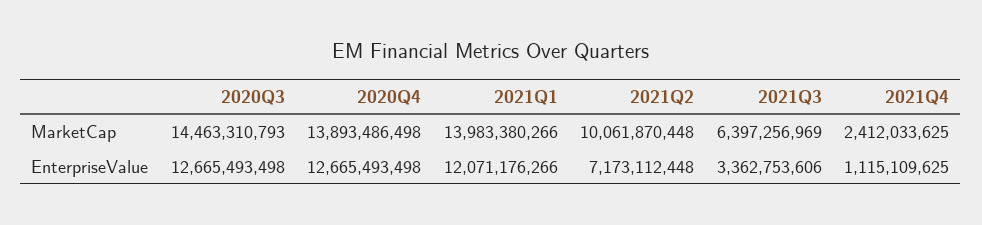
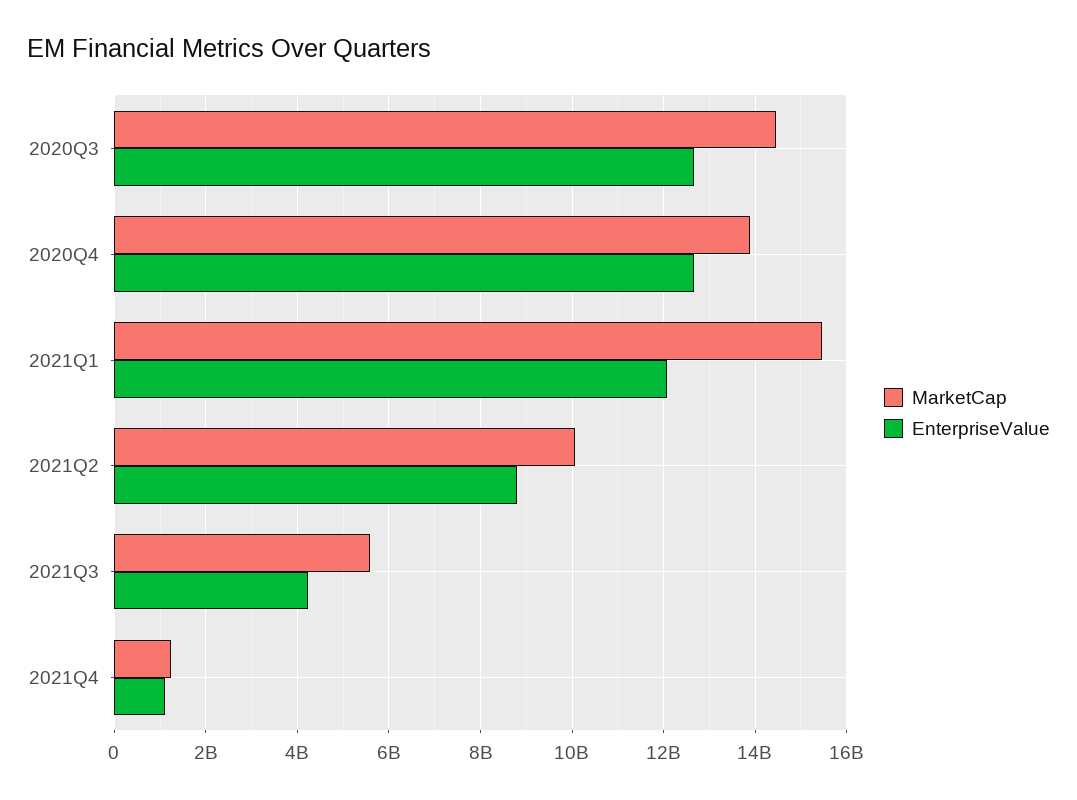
  {
    "MarketCap": {
      "2020Q3": 14463310793,
      "2020Q4": 13893486498,
-     "2021Q1": 13983380266,
+     "2021Q1": 15400000000,
      "2021Q2": 10061870448,
-     "2021Q3": 6397256969,
+     "2021Q3": 5600000000,
-     "2021Q4": 2412033625
+     "2021Q4": 1200000000
    },
    "EnterpriseValue": {
      "2020Q3": 12665493498,
      "2020Q4": 12665493498,
      "2021Q1": 12071176266,
-     "2021Q2": 7173112448,
+     "2021Q2": 8800000000,
-     "2021Q3": 3362753606,
+     "2021Q3": 4200000000,
      "2021Q4": 1115109625
    }
  }

